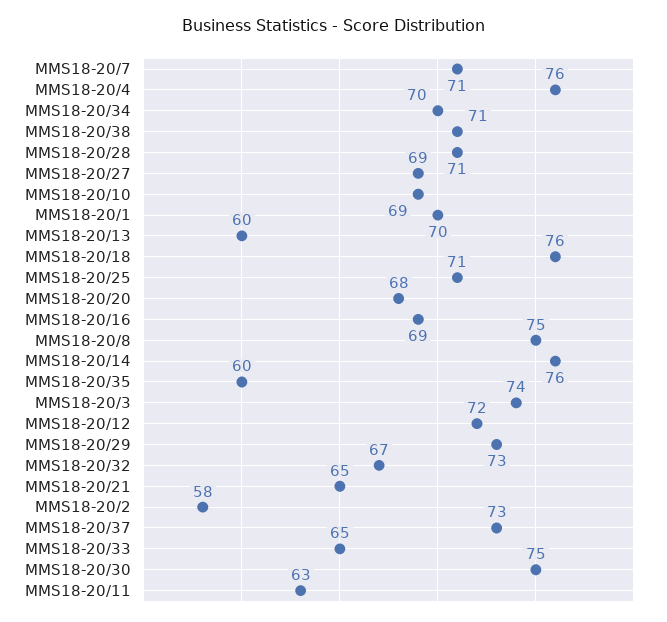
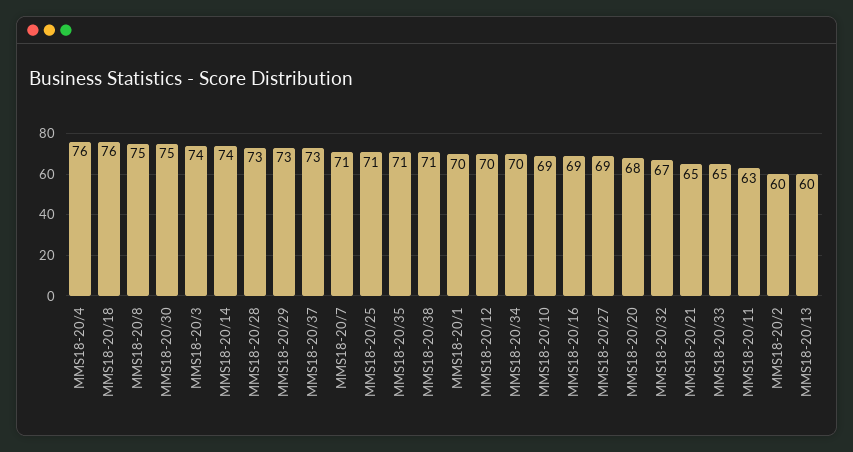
  {
    "MMS18-20/7": 71,
    "MMS18-20/4": 76,
    "MMS18-20/34": 70,
    "MMS18-20/38": 71,
-   "MMS18-20/28": 71,
+   "MMS18-20/28": 73,
    "MMS18-20/27": 69,
    "MMS18-20/10": 69,
    "MMS18-20/1": 70,
    "MMS18-20/13": 60,
    "MMS18-20/18": 76,
    "MMS18-20/25": 71,
    "MMS18-20/20": 68,
    "MMS18-20/16": 69,
    "MMS18-20/8": 75,
-   "MMS18-20/14": 76,
+   "MMS18-20/14": 74,
-   "MMS18-20/35": 60,
+   "MMS18-20/35": 71,
    "MMS18-20/3": 74,
-   "MMS18-20/12": 72,
+   "MMS18-20/12": 70,
    "MMS18-20/29": 73,
    "MMS18-20/32": 67,
    "MMS18-20/21": 65,
-   "MMS18-20/2": 58,
+   "MMS18-20/2": 60,
    "MMS18-20/37": 73,
    "MMS18-20/33": 65,
    "MMS18-20/30": 75,
    "MMS18-20/11": 63
  }

